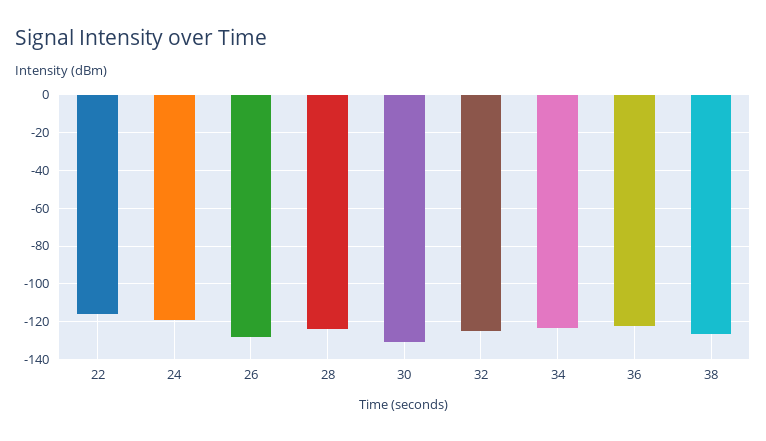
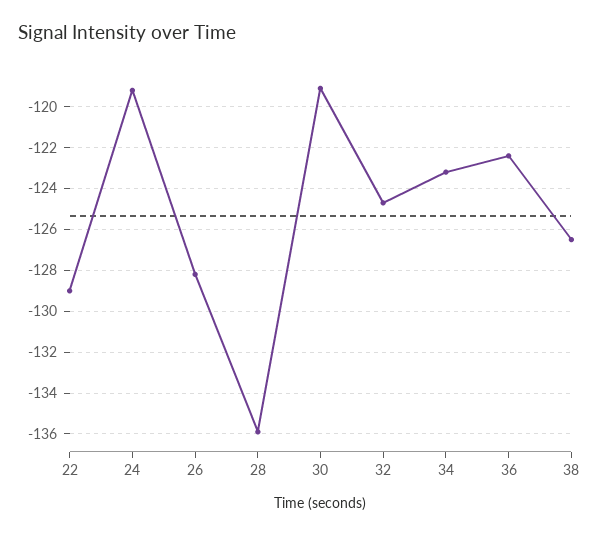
  {
-   "22": -115,
+   "22": -129,
    "24": -119,
    "26": -128,
-   "28": -125,
+   "28": -136,
-   "30": -130,
+   "30": -119,
    "32": -124.5,
    "34": -123,
    "36": -122.5,
    "38": -126.5
  }

